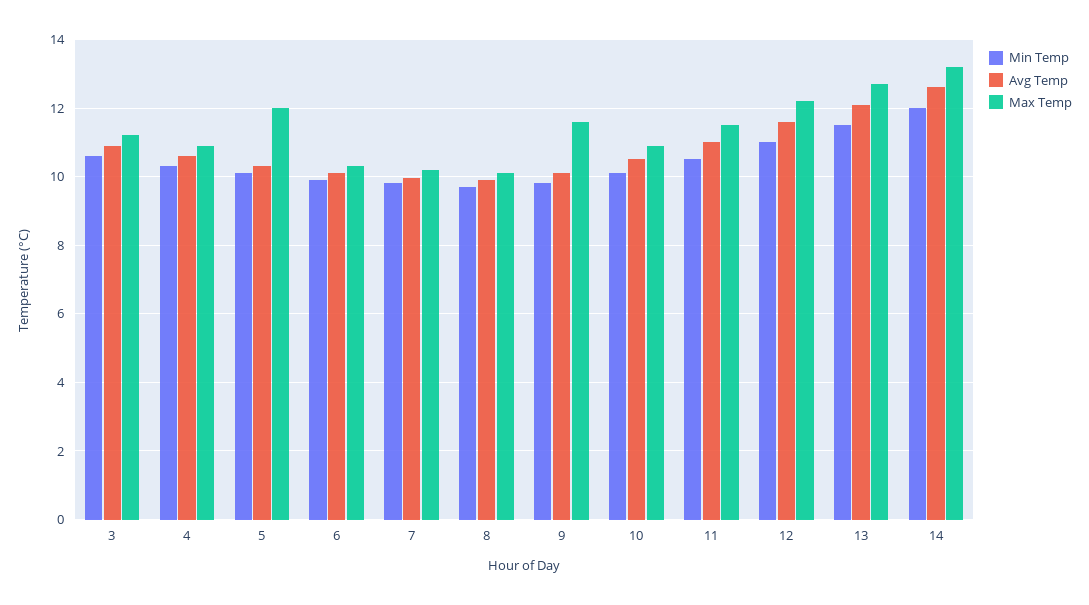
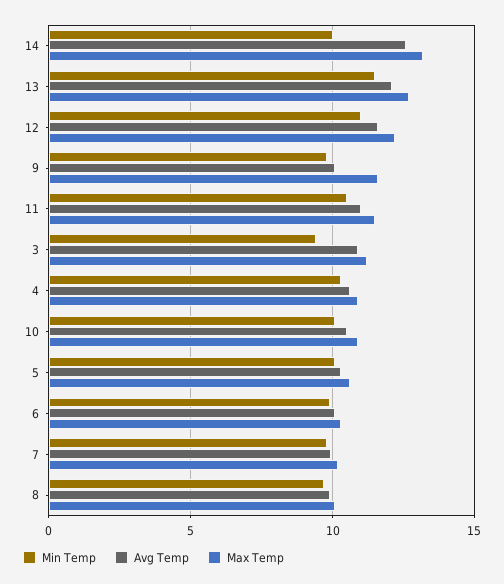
  {
    "Min Temp": {
-     "3": 10.6,
+     "3": 9.5,
      "4": 10.4,
      "5": 10.2,
      "6": 10,
      "7": 9.8,
      "8": 9.8,
      "9": 9.8,
      "10": 10.2,
      "11": 10.6,
      "12": 11,
      "13": 11.6,
-     "14": 12
+     "14": 10
    },
    "Avg Temp": {
      "3": 11,
      "4": 10.6,
      "5": 10.4,
      "6": 10.2,
      "7": 10,
      "8": 10,
      "9": 10.2,
      "10": 10.6,
      "11": 11,
      "12": 11.6,
      "13": 12.2,
      "14": 12.6
    },
    "Max Temp": {
      "3": 11.2,
      "4": 11,
-     "5": 12,
+     "5": 10.5,
      "6": 10.4,
      "7": 10.2,
      "8": 10.2,
      "9": 11.6,
      "10": 11,
      "11": 11.6,
      "12": 12.2,
      "13": 12.8,
      "14": 13.2
    }
  }

